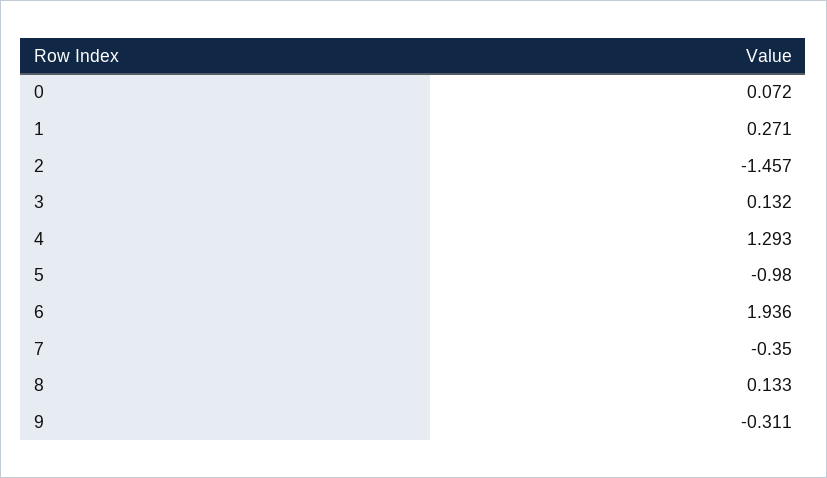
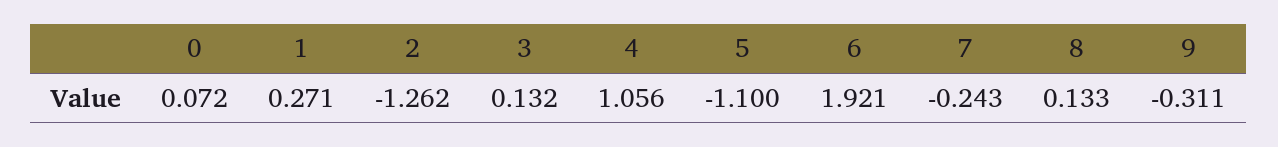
  {
    "0": 0.072,
    "1": 0.271,
-   "2": -1.457,
+   "2": -1.262,
    "3": 0.132,
-   "4": 1.293,
+   "4": 1.056,
-   "5": -0.98,
+   "5": -1.1,
-   "6": 1.936,
+   "6": 1.921,
-   "7": -0.35,
+   "7": -0.243,
    "8": 0.133,
    "9": -0.311
  }

